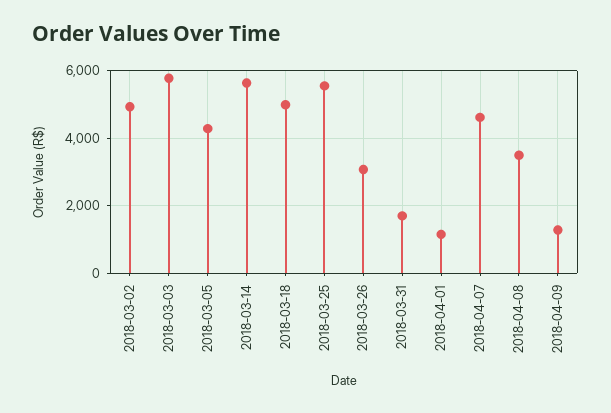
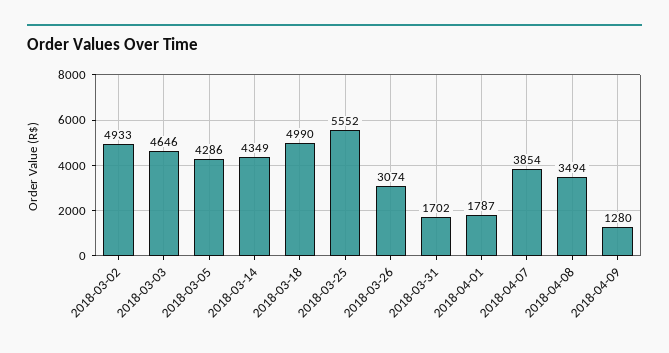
  {
    "2018-03-02": 4933,
-   "2018-03-03": 5800,
+   "2018-03-03": 4646,
    "2018-03-05": 4286,
-   "2018-03-14": 5600,
+   "2018-03-14": 4349,
    "2018-03-18": 4990,
    "2018-03-25": 5552,
    "2018-03-26": 3074,
    "2018-03-31": 1702,
-   "2018-04-01": 1200,
+   "2018-04-01": 1787,
-   "2018-04-07": 4600,
+   "2018-04-07": 3854,
    "2018-04-08": 3494,
    "2018-04-09": 1280
  }

